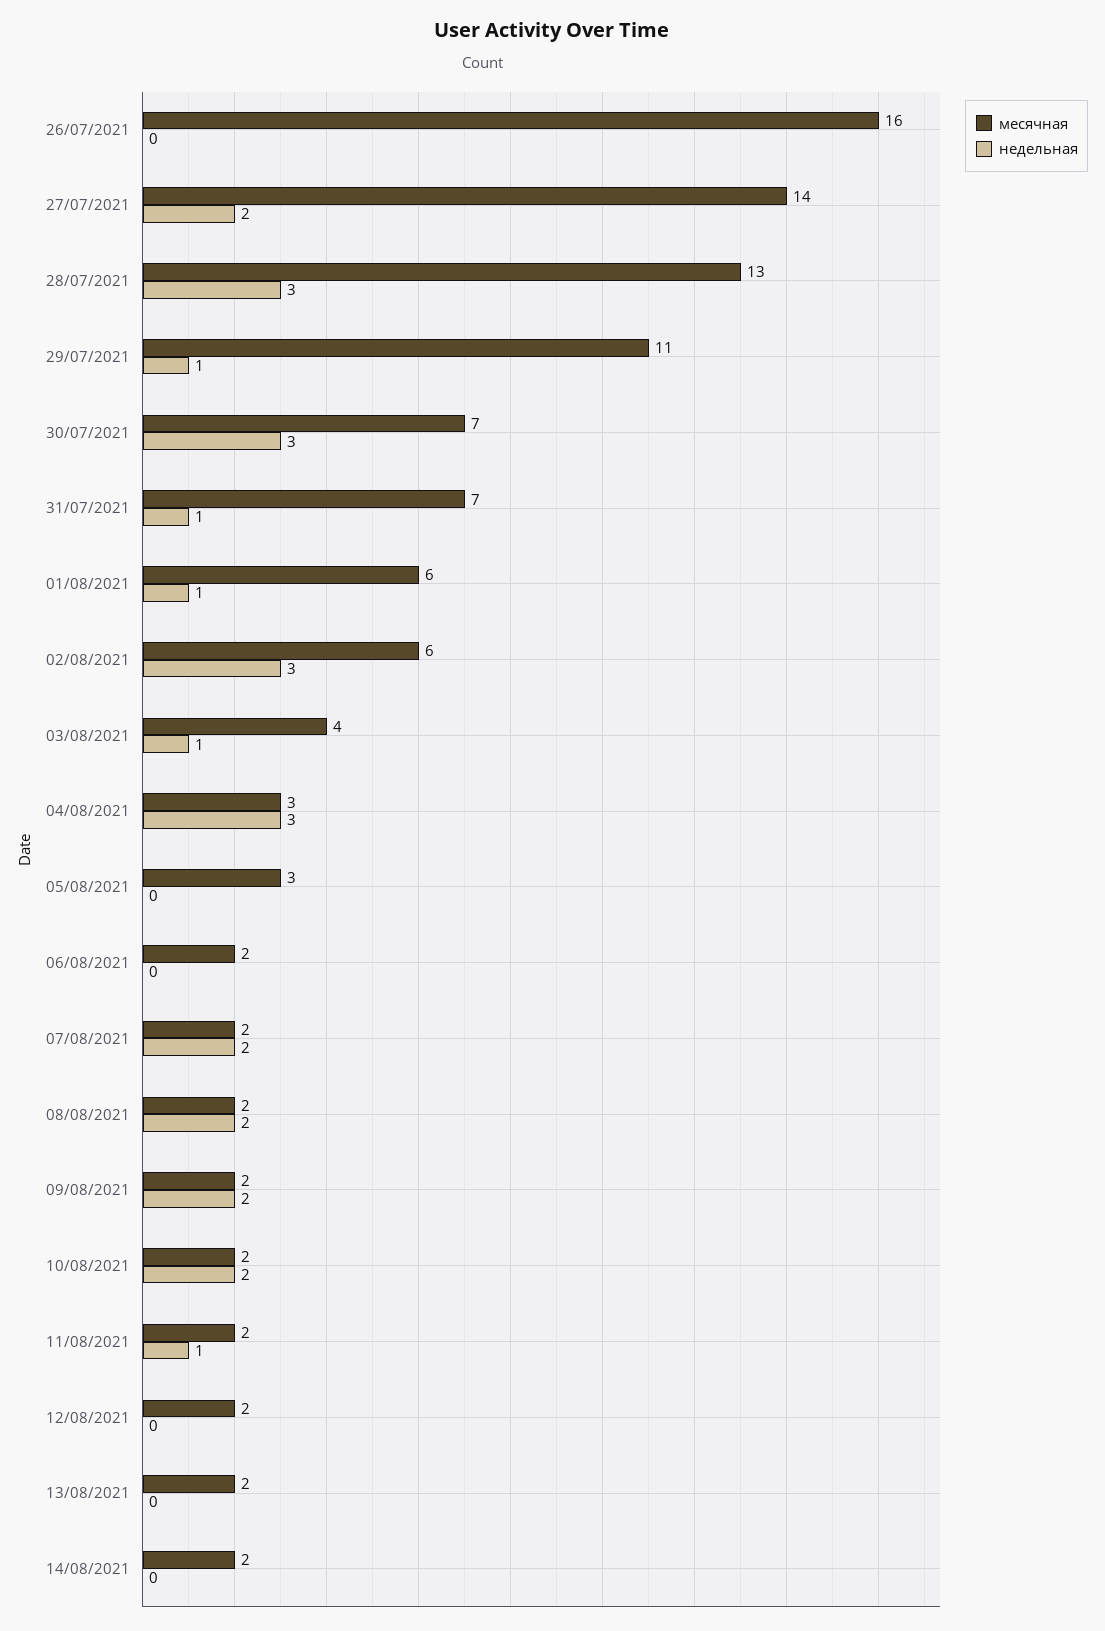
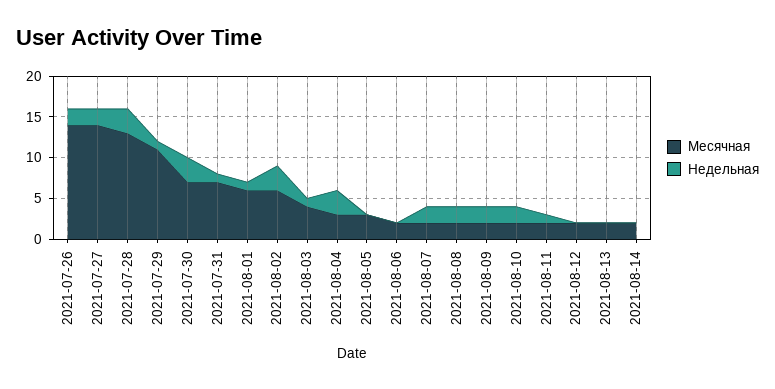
  {
    "месячная": {
-     "26/07/2021": 16,
+     "26/07/2021": 14,
      "27/07/2021": 14,
      "28/07/2021": 13,
      "29/07/2021": 11,
      "30/07/2021": 7,
      "31/07/2021": 7,
      "01/08/2021": 6,
      "02/08/2021": 6,
      "03/08/2021": 4,
      "04/08/2021": 3,
      "05/08/2021": 3,
      "06/08/2021": 2,
      "07/08/2021": 2,
      "08/08/2021": 2,
      "09/08/2021": 2,
      "10/08/2021": 2,
      "11/08/2021": 2,
      "12/08/2021": 2,
      "13/08/2021": 2,
      "14/08/2021": 2
    },
    "недельная": {
-     "26/07/2021": 0,
+     "26/07/2021": 2,
      "27/07/2021": 2,
      "28/07/2021": 3,
      "29/07/2021": 1,
      "30/07/2021": 3,
      "31/07/2021": 1,
      "01/08/2021": 1,
      "02/08/2021": 3,
      "03/08/2021": 1,
      "04/08/2021": 3,
      "05/08/2021": 0,
      "06/08/2021": 0,
      "07/08/2021": 2,
      "08/08/2021": 2,
      "09/08/2021": 2,
      "10/08/2021": 2,
      "11/08/2021": 1,
      "12/08/2021": 0,
      "13/08/2021": 0,
      "14/08/2021": 0
    }
  }

